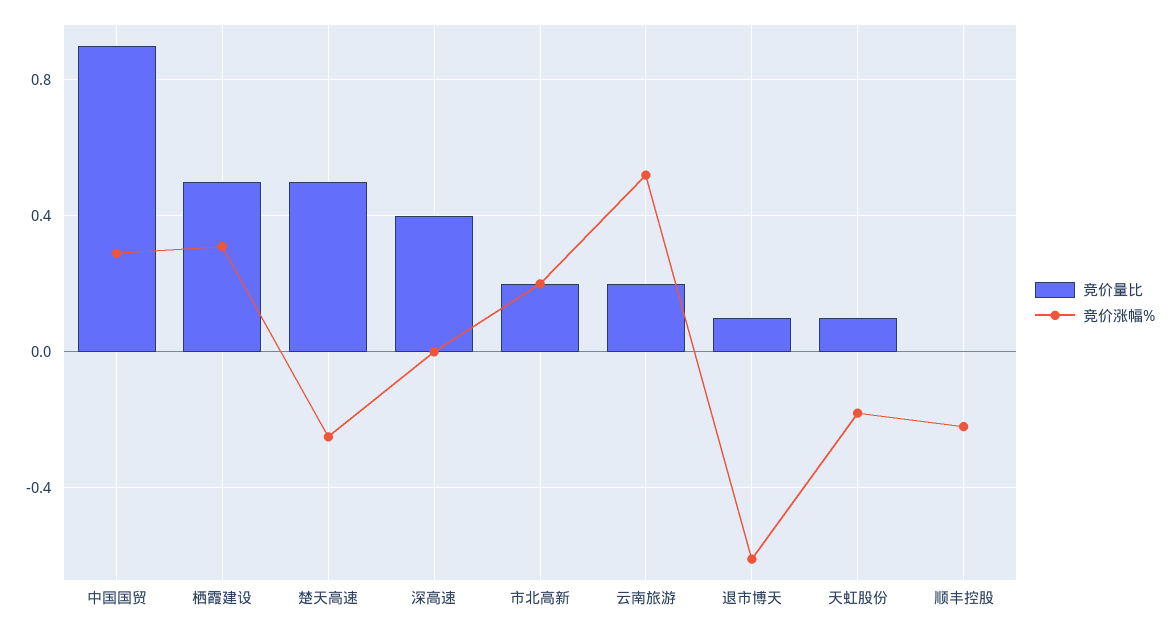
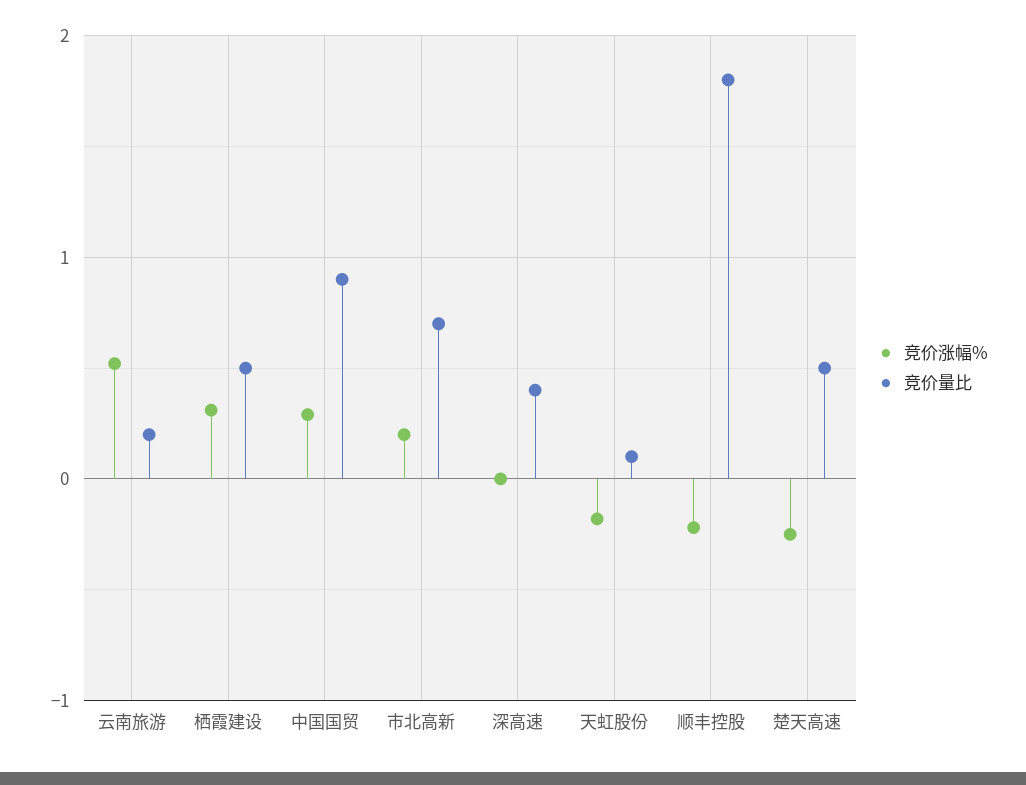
  {
    "竞价量比": {
      "中国国贸": 0.9,
      "栖霞建设": 0.5,
      "楚天高速": 0.5,
      "深高速": 0.4,
-     "市北高新": 0.2,
+     "市北高新": 0.7,
      "云南旅游": 0.2,
-     "退市博天": 0.1,
      "天虹股份": 0.1,
-     "顺丰控股": 0
+     "顺丰控股": 1.8
    },
    "竞价涨幅%": {
      "中国国贸": 0.3,
      "栖霞建设": 0.3,
      "楚天高速": -0.25,
      "深高速": 0,
      "市北高新": 0.2,
      "云南旅游": 0.5,
-     "退市博天": -0.6,
      "天虹股份": -0.2,
      "顺丰控股": -0.2
    }
  }

